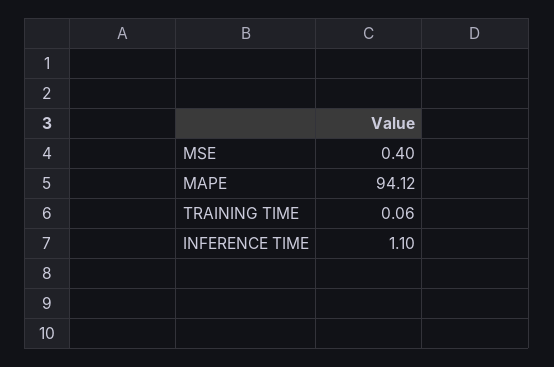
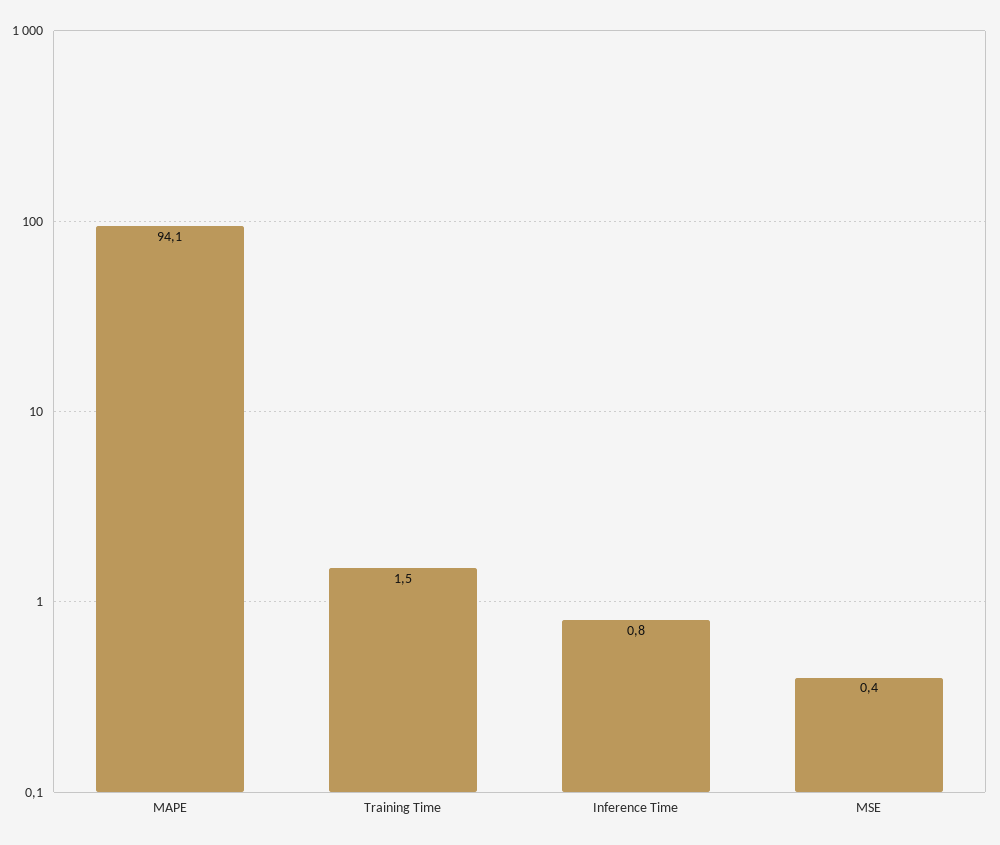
  {
    "MSE": 0.4,
    "MAPE": 94.12,
-   "TRAINING TIME": 0.06,
+   "TRAINING TIME": 1.5,
-   "INFERENCE TIME": 1.1
+   "INFERENCE TIME": 0.8
  }

